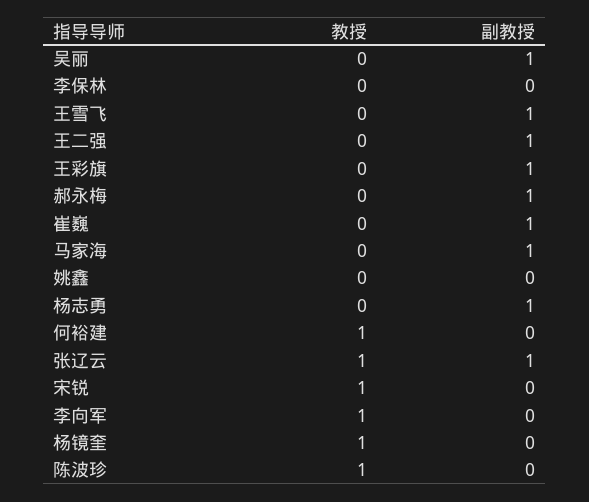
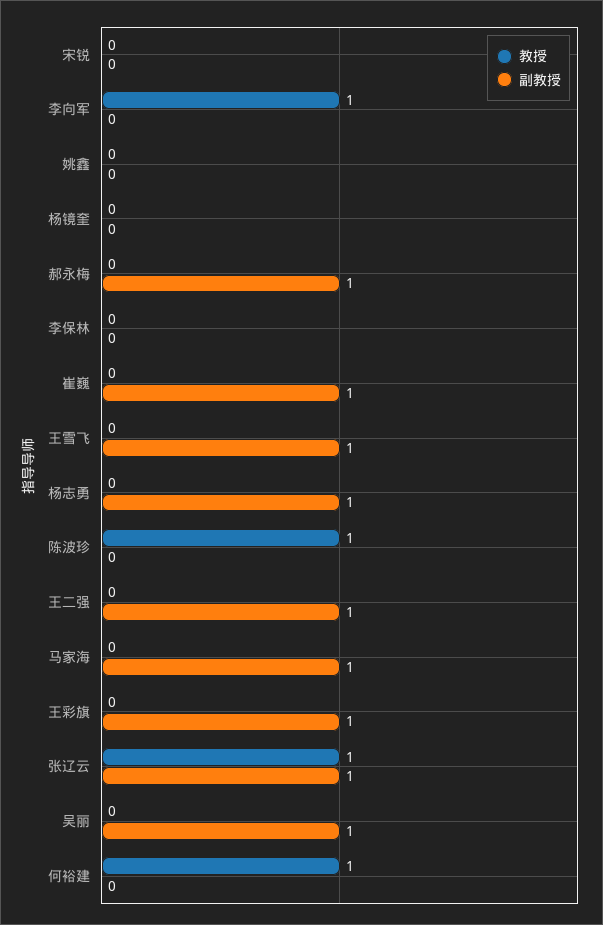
  {
    "教授": {
      "吴丽": 0,
      "李保林": 0,
      "王雪飞": 0,
      "王二强": 0,
      "王彩旗": 0,
      "郝永梅": 0,
      "崔巍": 0,
      "马家海": 0,
      "姚鑫": 0,
      "杨志勇": 0,
      "何裕建": 1,
      "张辽云": 1,
-     "宋锐": 1,
+     "宋锐": 0,
      "李向军": 1,
-     "杨镜奎": 1,
+     "杨镜奎": 0,
      "陈波珍": 1
    },
    "副教授": {
      "吴丽": 1,
      "李保林": 0,
      "王雪飞": 1,
      "王二强": 1,
      "王彩旗": 1,
      "郝永梅": 1,
      "崔巍": 1,
      "马家海": 1,
      "姚鑫": 0,
      "杨志勇": 1,
      "何裕建": 0,
      "张辽云": 1,
      "宋锐": 0,
      "李向军": 0,
      "杨镜奎": 0,
      "陈波珍": 0
    }
  }

